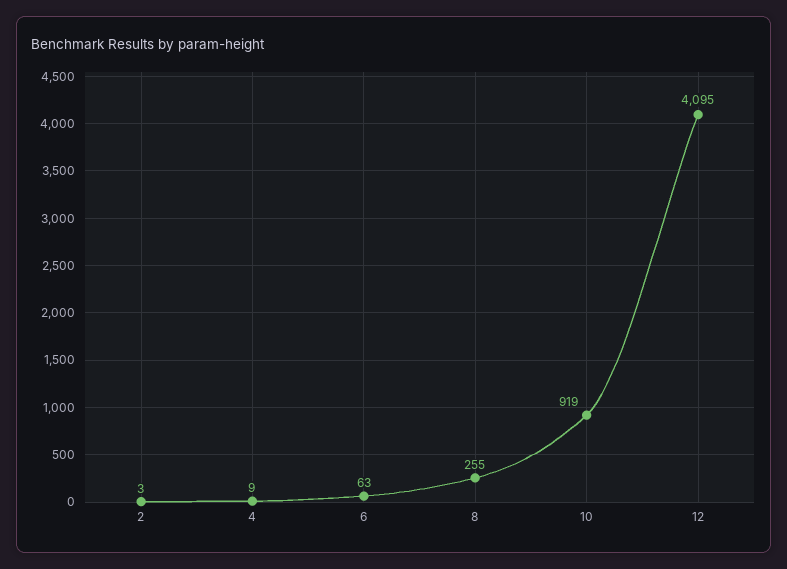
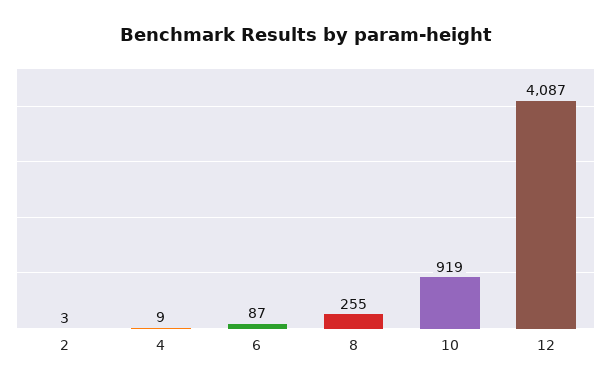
  {
    "2": 3,
    "4": 9,
-   "6": 63,
+   "6": 87,
    "8": 255,
    "10": 919,
-   "12": 4095
+   "12": 4087
  }

